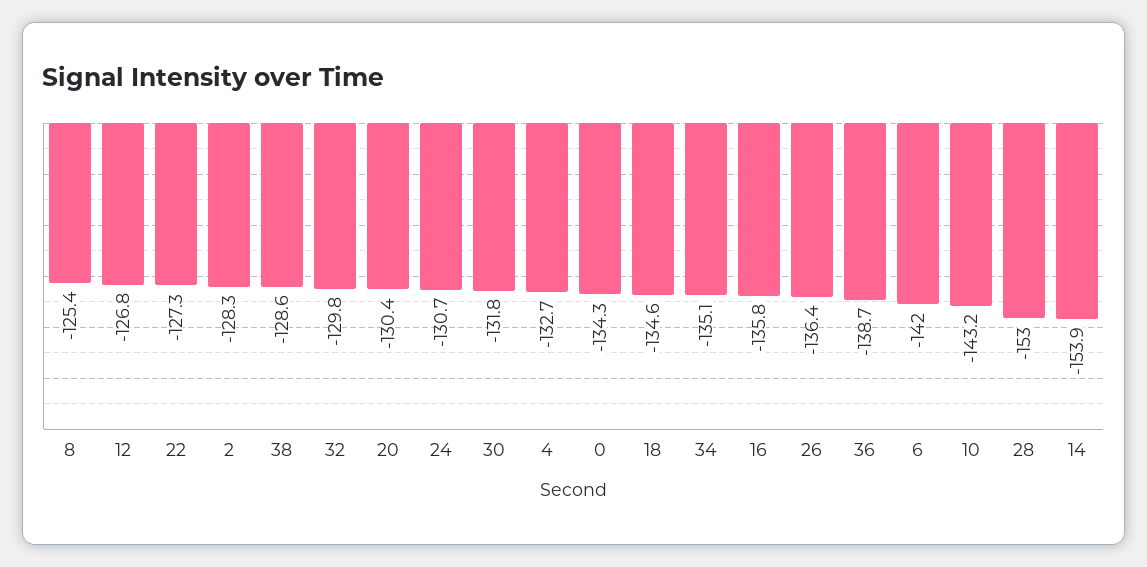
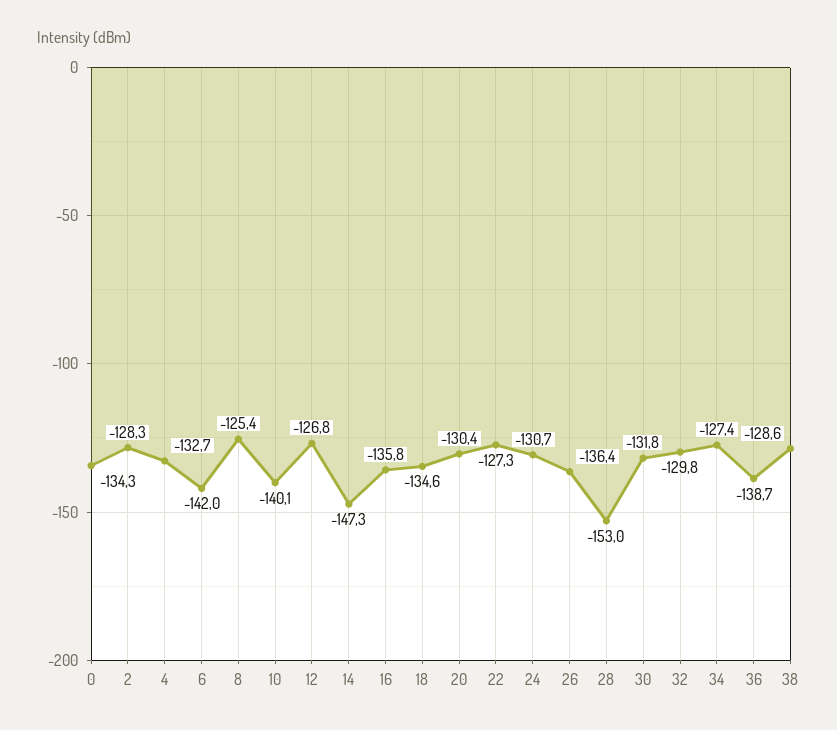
  {
    "8": -125.4,
    "12": -126.8,
    "22": -127.3,
    "2": -128.3,
    "38": -128.6,
    "32": -129.8,
    "20": -130.4,
    "24": -130.7,
    "30": -131.8,
    "4": -132.7,
    "0": -134.3,
    "18": -134.6,
-   "34": -135.1,
+   "34": -127.4,
    "16": -135.8,
    "26": -136.4,
    "36": -138.7,
    "6": -142,
-   "10": -143.2,
+   "10": -140.1,
    "28": -153,
-   "14": -153.9
+   "14": -147.3
  }

